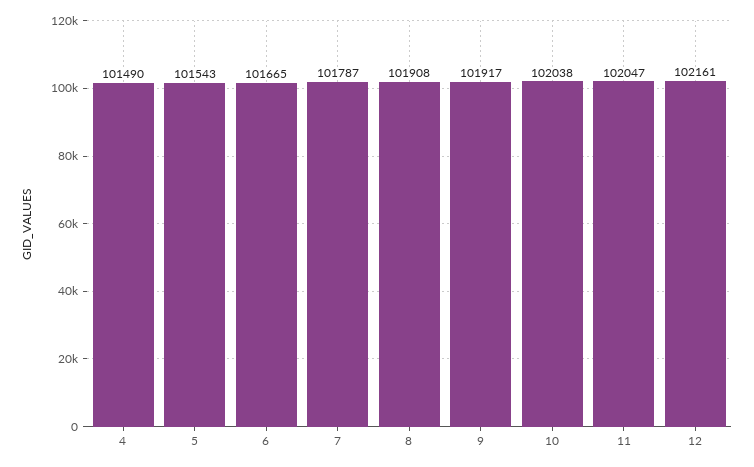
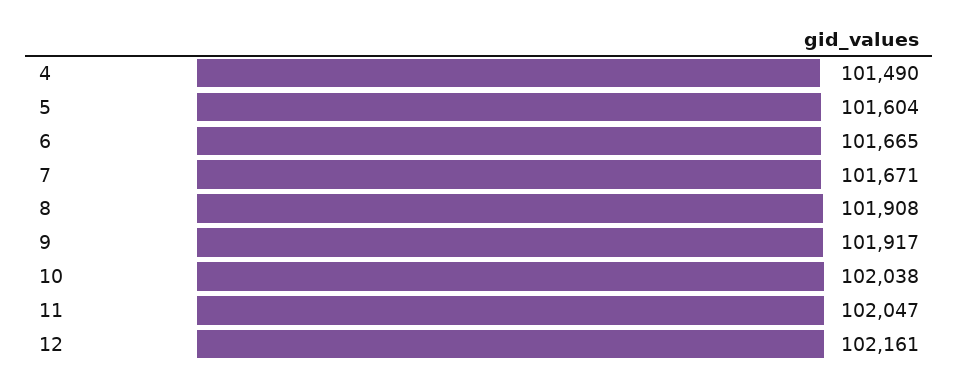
  {
    "4": 101490,
-   "5": 101543,
+   "5": 101604,
    "6": 101665,
-   "7": 101787,
+   "7": 101671,
    "8": 101908,
    "9": 101917,
    "10": 102038,
    "11": 102047,
    "12": 102161
  }

